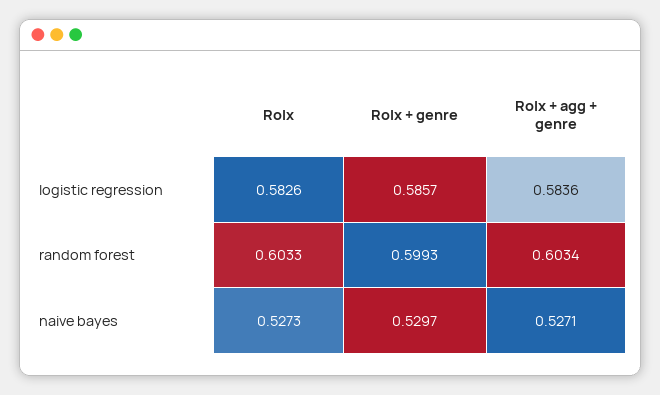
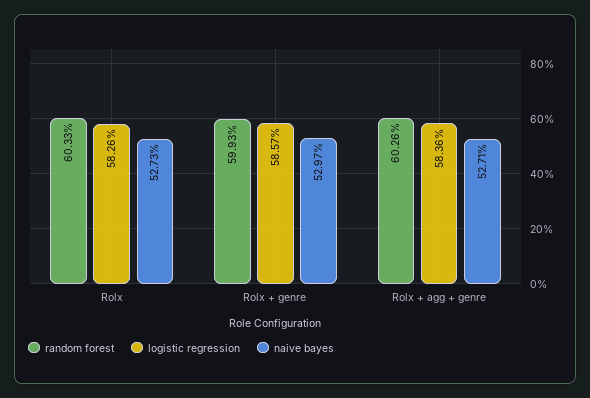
  {
    "logistic regression": {
      "Rolx": 0.5826,
      "Rolx + genre": 0.5857,
      "Rolx + agg + genre": 0.5836
    },
    "random forest": {
      "Rolx": 0.6033,
      "Rolx + genre": 0.5993,
-     "Rolx + agg + genre": 0.6034
+     "Rolx + agg + genre": 0.6026
    },
    "naive bayes": {
      "Rolx": 0.5273,
      "Rolx + genre": 0.5297,
      "Rolx + agg + genre": 0.5271
    }
  }

